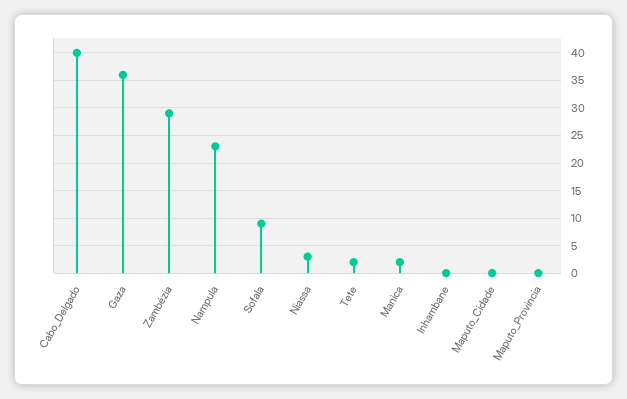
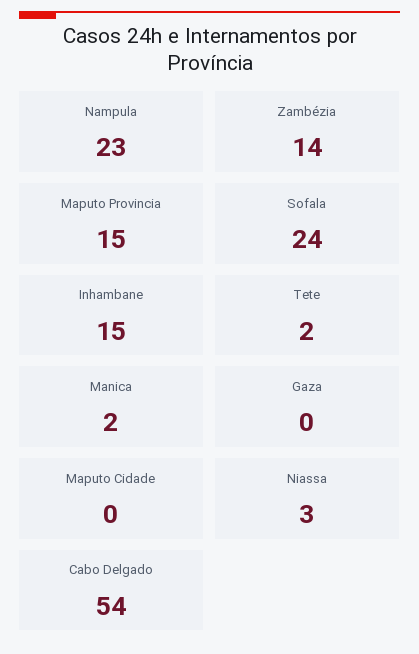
  {
-   "Cabo_Delgado": 40,
+   "Cabo_Delgado": 54,
-   "Gaza": 35,
+   "Gaza": 0,
-   "Zambézia": 30,
+   "Zambézia": 14,
    "Nampula": 23,
-   "Sofala": 10,
+   "Sofala": 24,
    "Niassa": 3,
    "Tete": 2,
    "Manica": 2,
-   "Inhambane": 0,
+   "Inhambane": 15,
    "Maputo_Cidade": 0,
-   "Maputo_Provincia": 0
+   "Maputo_Provincia": 15
  }

